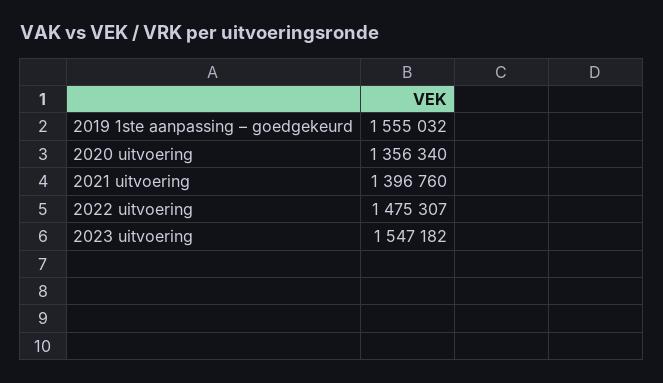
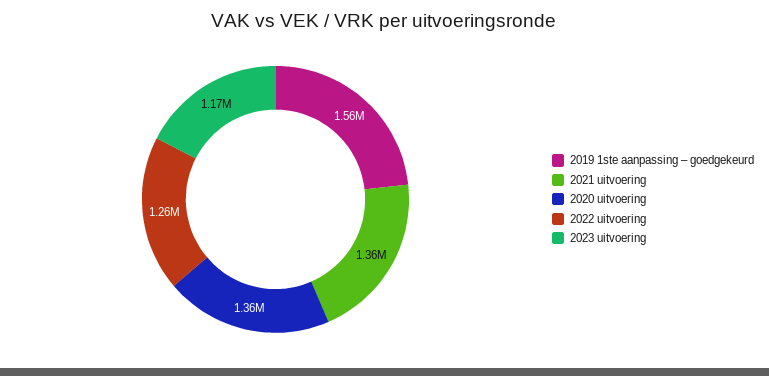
  {
    "2019 1ste aanpassing – goedgekeurd": 1555032,
    "2020 uitvoering": 1356340,
-   "2021 uitvoering": 1396760,
+   "2021 uitvoering": 1360000,
-   "2022 uitvoering": 1475307,
+   "2022 uitvoering": 1260000,
-   "2023 uitvoering": 1547182
+   "2023 uitvoering": 1170000
  }

